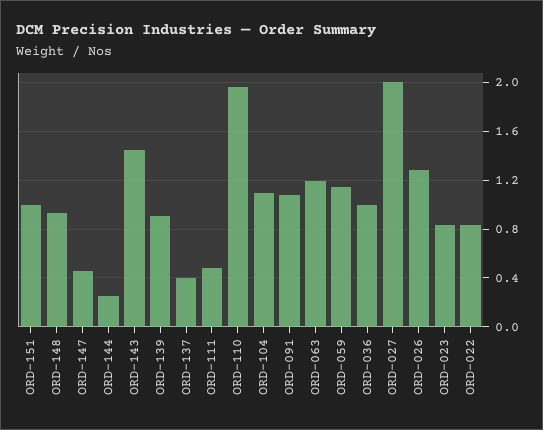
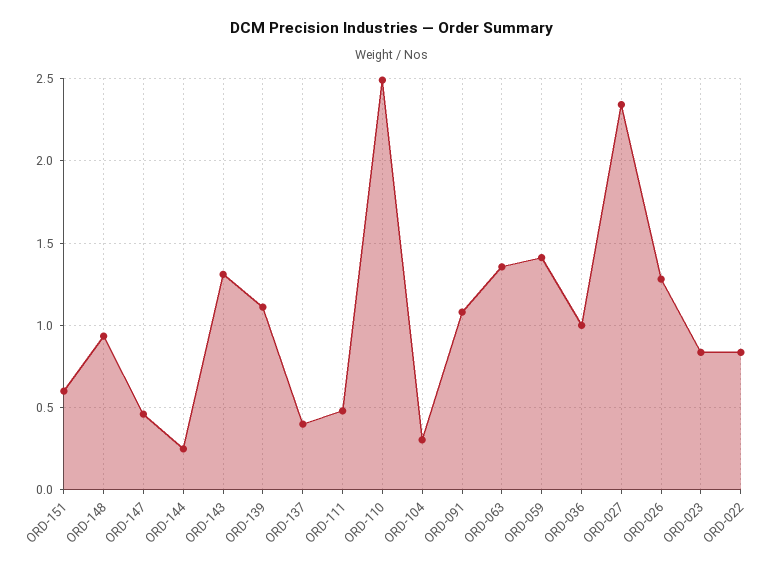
  {
-   "ORD-151": 1,
+   "ORD-151": 0.6,
    "ORD-148": 0.95,
    "ORD-147": 0.45,
    "ORD-144": 0.25,
-   "ORD-143": 1.45,
+   "ORD-143": 1.3,
-   "ORD-139": 0.9,
+   "ORD-139": 1.1,
    "ORD-137": 0.4,
    "ORD-111": 0.5,
-   "ORD-110": 1.95,
+   "ORD-110": 2.5,
-   "ORD-104": 1.1,
+   "ORD-104": 0.3,
    "ORD-091": 1.1,
-   "ORD-063": 1.2,
+   "ORD-063": 1.35,
-   "ORD-059": 1.15,
+   "ORD-059": 1.4,
    "ORD-036": 1,
-   "ORD-027": 2,
+   "ORD-027": 2.35,
    "ORD-026": 1.3,
    "ORD-023": 0.85,
    "ORD-022": 0.85
  }

